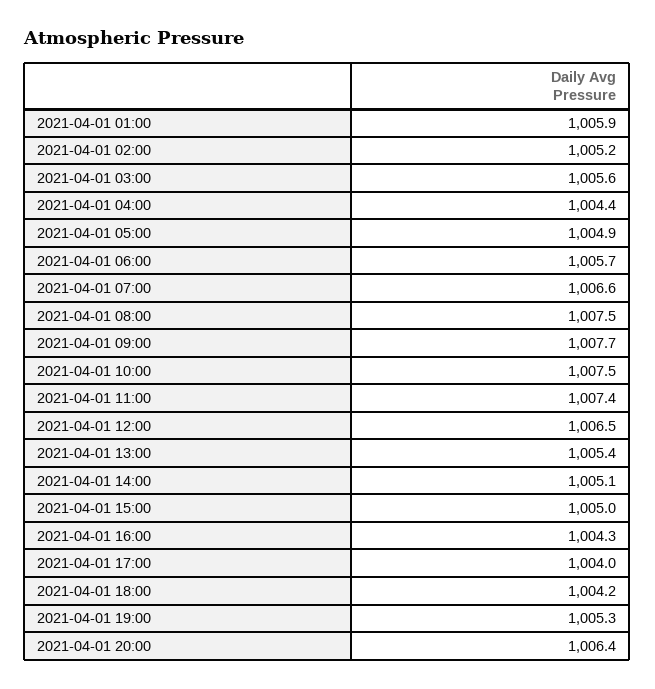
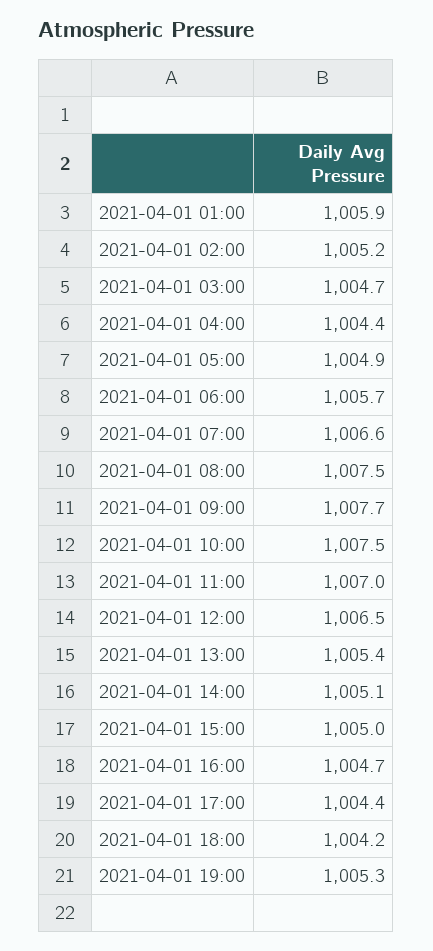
  {
    "2021-04-01 01:00": 1005.9,
    "2021-04-01 02:00": 1005.2,
-   "2021-04-01 03:00": 1005.6,
+   "2021-04-01 03:00": 1004.7,
    "2021-04-01 04:00": 1004.4,
    "2021-04-01 05:00": 1004.9,
    "2021-04-01 06:00": 1005.7,
    "2021-04-01 07:00": 1006.6,
    "2021-04-01 08:00": 1007.5,
    "2021-04-01 09:00": 1007.7,
    "2021-04-01 10:00": 1007.5,
-   "2021-04-01 11:00": 1007.4,
+   "2021-04-01 11:00": 1007,
    "2021-04-01 12:00": 1006.5,
    "2021-04-01 13:00": 1005.4,
    "2021-04-01 14:00": 1005.1,
    "2021-04-01 15:00": 1005,
-   "2021-04-01 16:00": 1004.3,
+   "2021-04-01 16:00": 1004.7,
-   "2021-04-01 17:00": 1004,
+   "2021-04-01 17:00": 1004.4,
    "2021-04-01 18:00": 1004.2,
-   "2021-04-01 19:00": 1005.3,
+   "2021-04-01 19:00": 1005.3
-   "2021-04-01 20:00": 1006.4
  }

